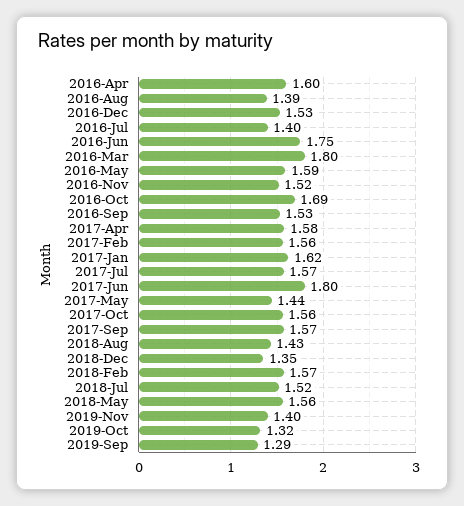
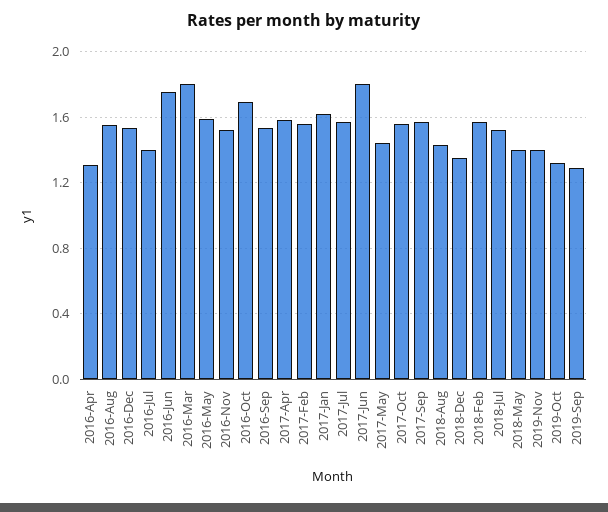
  {
-   "2016-Apr": 1.6,
+   "2016-Apr": 1.3,
-   "2016-Aug": 1.39,
+   "2016-Aug": 1.55,
    "2016-Dec": 1.53,
    "2016-Jul": 1.4,
    "2016-Jun": 1.75,
    "2016-Mar": 1.8,
    "2016-May": 1.59,
    "2016-Nov": 1.52,
    "2016-Oct": 1.69,
    "2016-Sep": 1.53,
    "2017-Apr": 1.58,
    "2017-Feb": 1.56,
    "2017-Jan": 1.62,
    "2017-Jul": 1.57,
    "2017-Jun": 1.8,
    "2017-May": 1.44,
    "2017-Oct": 1.56,
    "2017-Sep": 1.57,
    "2018-Aug": 1.43,
    "2018-Dec": 1.35,
    "2018-Feb": 1.57,
    "2018-Jul": 1.52,
-   "2018-May": 1.56,
+   "2018-May": 1.4,
    "2019-Nov": 1.4,
    "2019-Oct": 1.32,
    "2019-Sep": 1.29
  }

